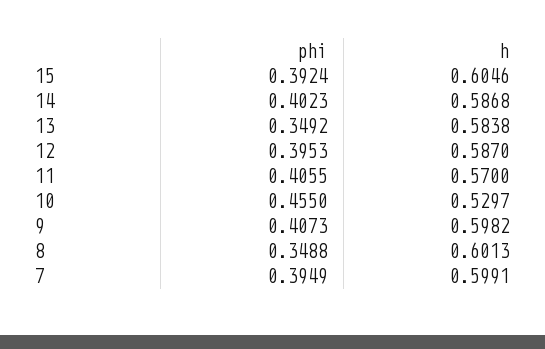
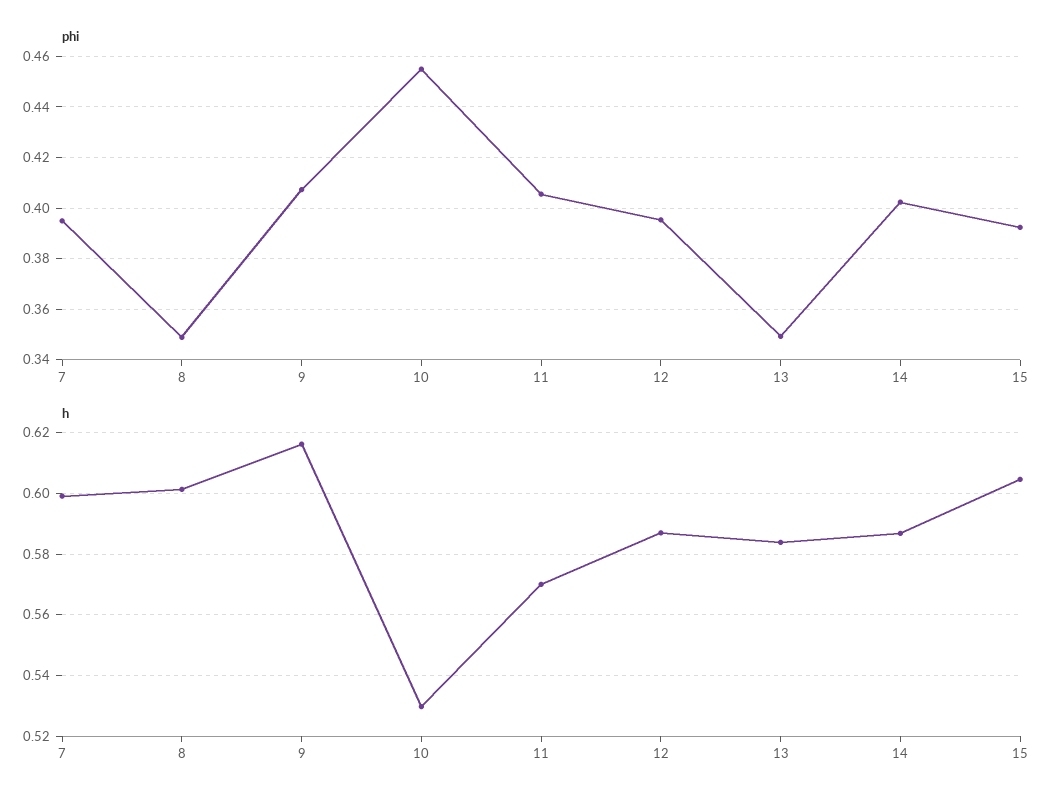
  {
    "phi": {
      "15": 0.3924,
      "14": 0.4023,
      "13": 0.3492,
      "12": 0.3953,
      "11": 0.4055,
      "10": 0.455,
      "9": 0.4073,
      "8": 0.3488,
      "7": 0.3949
    },
    "h": {
      "15": 0.6046,
      "14": 0.5868,
      "13": 0.5838,
      "12": 0.587,
      "11": 0.57,
      "10": 0.5297,
-     "9": 0.5982,
+     "9": 0.616,
      "8": 0.6013,
      "7": 0.5991
    }
  }

